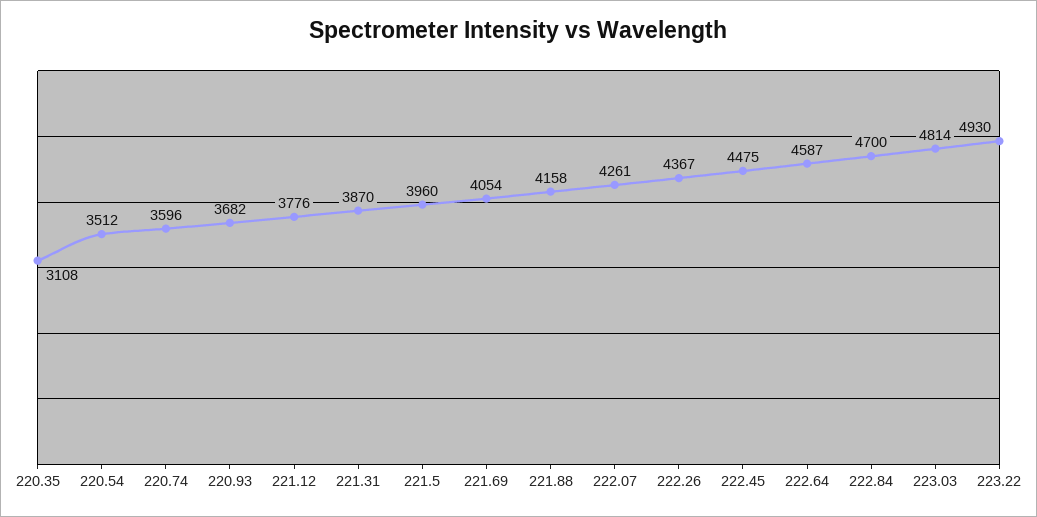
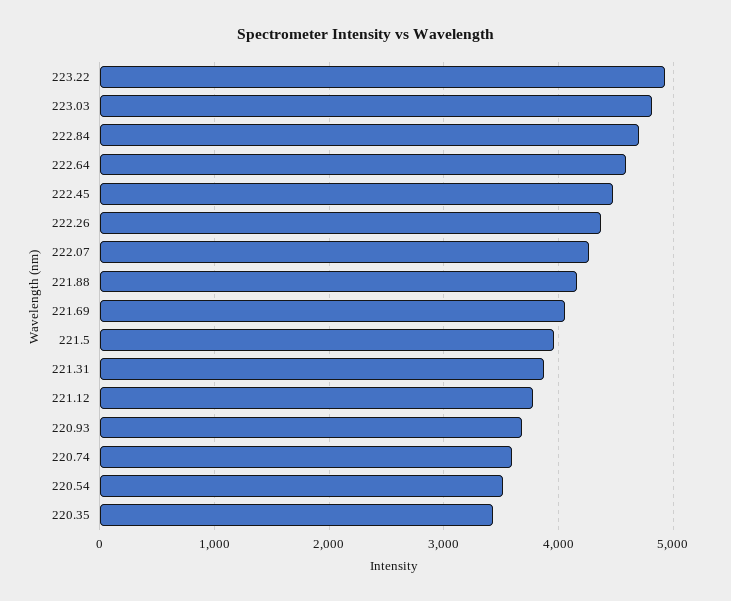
  {
-   "220.35": 3108,
+   "220.35": 3400,
    "220.54": 3512,
    "220.74": 3596,
    "220.93": 3682,
    "221.12": 3776,
    "221.31": 3870,
    "221.5": 3960,
    "221.69": 4054,
    "221.88": 4158,
    "222.07": 4261,
    "222.26": 4367,
    "222.45": 4475,
    "222.64": 4587,
    "222.84": 4700,
    "223.03": 4814,
    "223.22": 4930
  }

